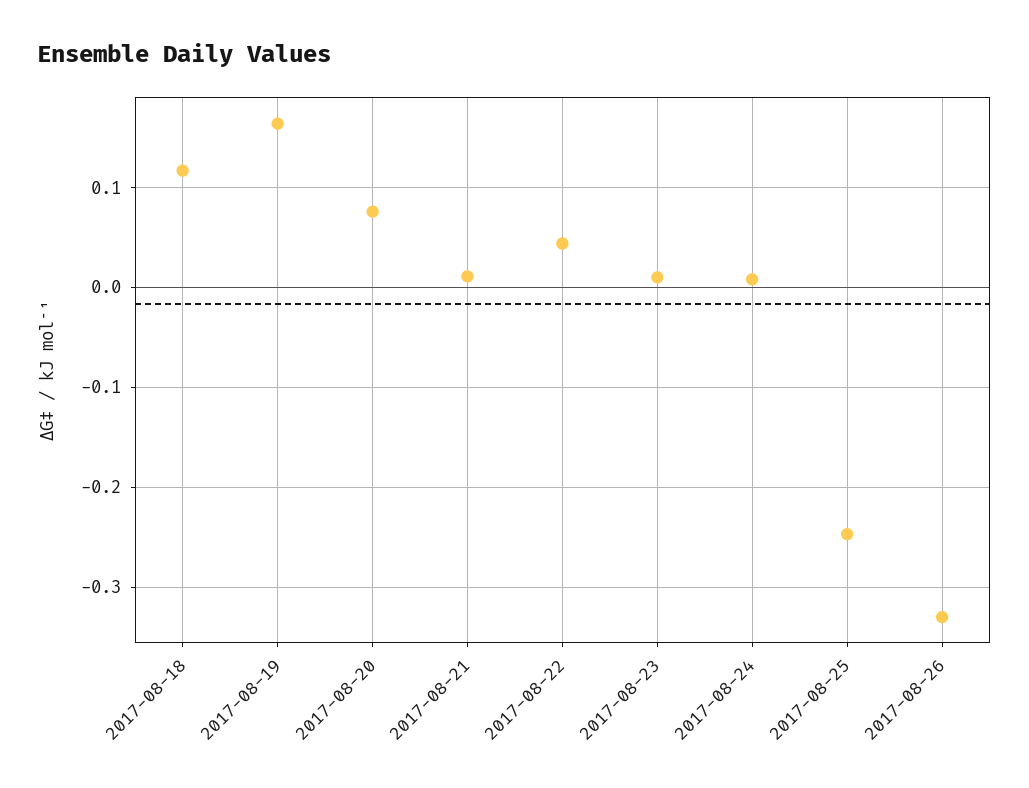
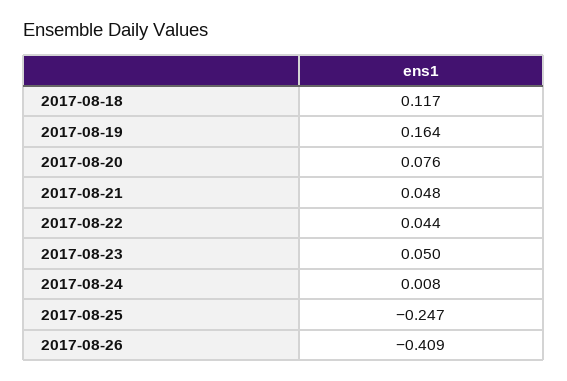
  {
    "2017-08-18": 0.117,
    "2017-08-19": 0.164,
    "2017-08-20": 0.076,
-   "2017-08-21": 0.01,
+   "2017-08-21": 0.048,
    "2017-08-22": 0.044,
-   "2017-08-23": 0.01,
+   "2017-08-23": 0.05,
    "2017-08-24": 0.008,
    "2017-08-25": -0.247,
-   "2017-08-26": -0.33
+   "2017-08-26": -0.409
  }

